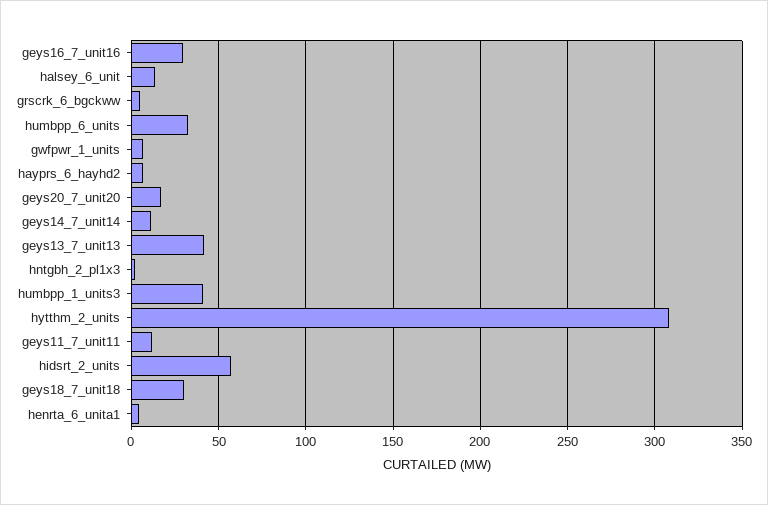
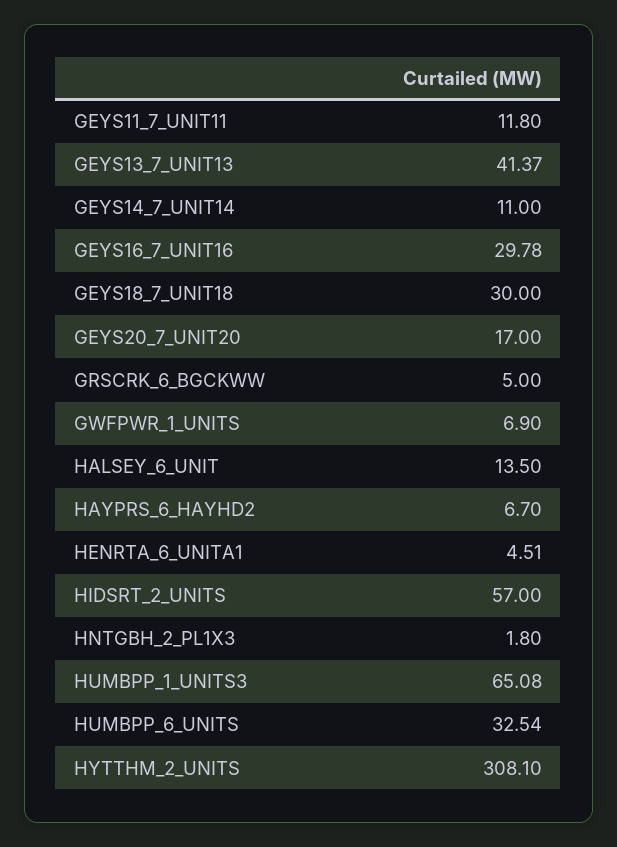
  {
    "geys16_7_unit16": 29.78,
    "halsey_6_unit": 13.5,
    "grscrk_6_bgckww": 5,
    "humbpp_6_units": 32.54,
    "gwfpwr_1_units": 6.9,
    "hayprs_6_hayhd2": 6.7,
    "geys20_7_unit20": 17,
    "geys14_7_unit14": 11,
    "geys13_7_unit13": 41.37,
    "hntgbh_2_pl1x3": 1.8,
-   "humbpp_1_units3": 40,
+   "humbpp_1_units3": 65.08,
    "hytthm_2_units": 308.1,
    "geys11_7_unit11": 11.8,
    "hidsrt_2_units": 57,
    "geys18_7_unit18": 30,
    "henrta_6_unita1": 4.51
  }

